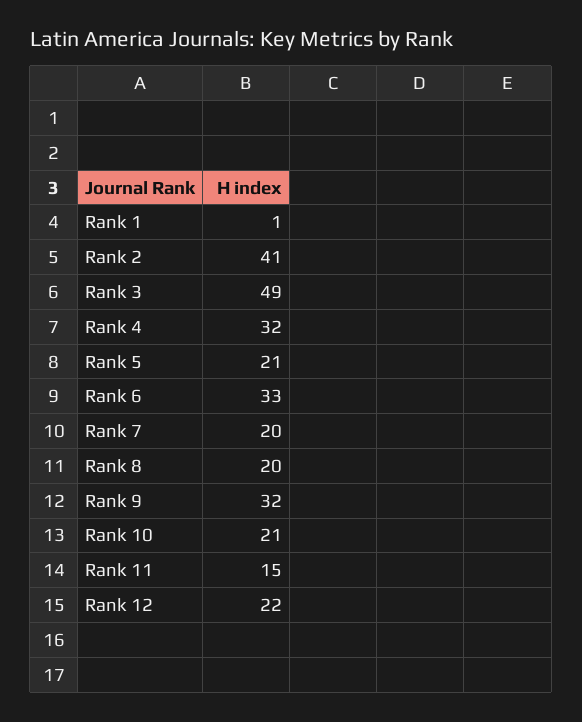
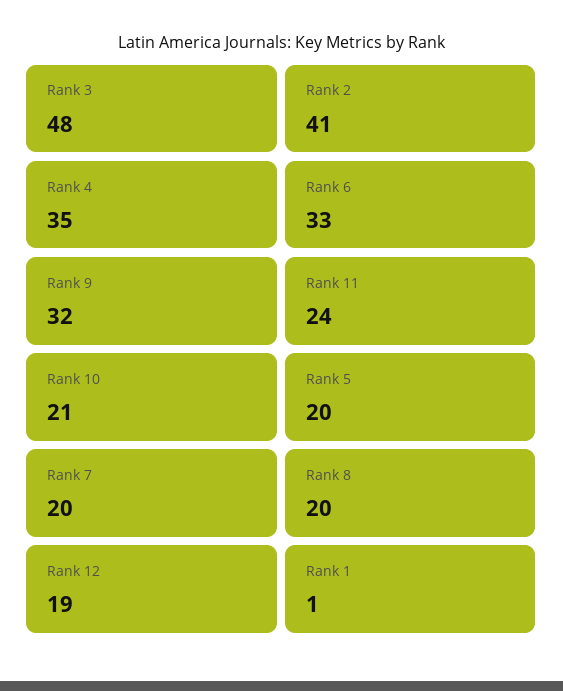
  {
    "Rank 1": 1,
    "Rank 2": 41,
-   "Rank 3": 49,
+   "Rank 3": 48,
-   "Rank 4": 32,
+   "Rank 4": 35,
-   "Rank 5": 21,
+   "Rank 5": 20,
    "Rank 6": 33,
    "Rank 7": 20,
    "Rank 8": 20,
    "Rank 9": 32,
    "Rank 10": 21,
-   "Rank 11": 15,
+   "Rank 11": 24,
-   "Rank 12": 22
+   "Rank 12": 19
  }

